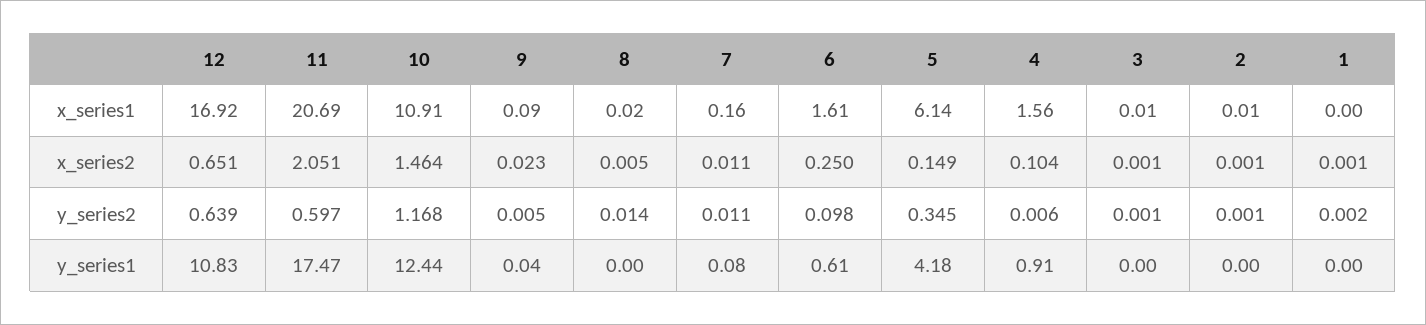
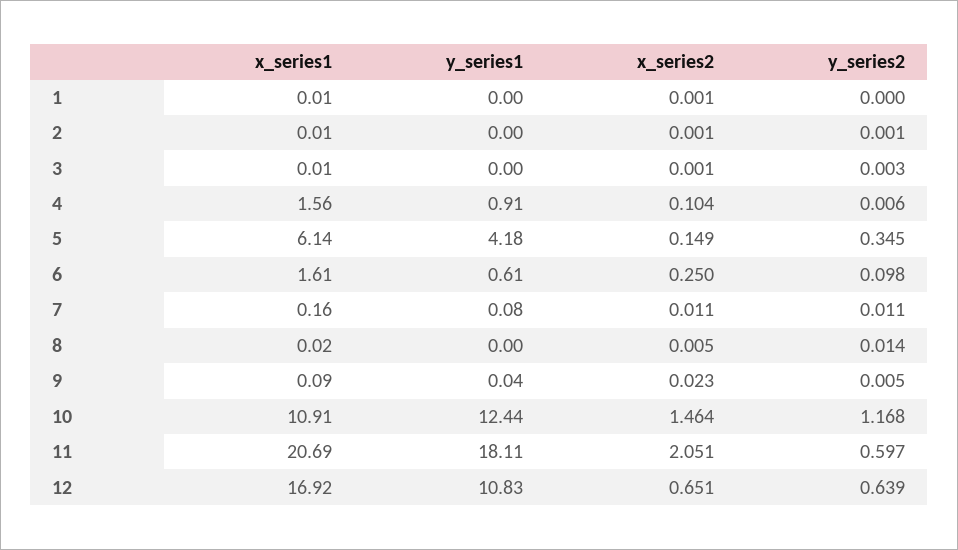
  {
    "12": {
      "x_series1": 16.92,
      "x_series2": 0.651,
      "y_series2": 0.639,
      "y_series1": 10.83
    },
    "11": {
      "x_series1": 20.69,
      "x_series2": 2.051,
      "y_series2": 0.597,
-     "y_series1": 17.47
+     "y_series1": 18.11
    },
    "10": {
      "x_series1": 10.91,
      "x_series2": 1.464,
      "y_series2": 1.168,
      "y_series1": 12.44
    },
    "9": {
      "x_series1": 0.09,
      "x_series2": 0.023,
      "y_series2": 0.005,
      "y_series1": 0.04
    },
    "8": {
      "x_series1": 0.02,
      "x_series2": 0.005,
      "y_series2": 0.014,
      "y_series1": 0
    },
    "7": {
      "x_series1": 0.16,
      "x_series2": 0.011,
      "y_series2": 0.011,
      "y_series1": 0.08
    },
    "6": {
      "x_series1": 1.61,
      "x_series2": 0.25,
      "y_series2": 0.098,
      "y_series1": 0.61
    },
    "5": {
      "x_series1": 6.14,
      "x_series2": 0.149,
      "y_series2": 0.345,
      "y_series1": 4.18
    },
    "4": {
      "x_series1": 1.56,
      "x_series2": 0.104,
      "y_series2": 0.006,
      "y_series1": 0.91
    },
    "3": {
      "x_series1": 0.01,
      "x_series2": 0.001,
-     "y_series2": 0.001,
+     "y_series2": 0.003,
      "y_series1": 0
    },
    "2": {
      "x_series1": 0.01,
      "x_series2": 0.001,
      "y_series2": 0.001,
      "y_series1": 0
    },
    "1": {
-     "x_series1": 0,
+     "x_series1": 0.01,
      "x_series2": 0.001,
-     "y_series2": 0.002,
+     "y_series2": 0,
      "y_series1": 0
    }
  }

